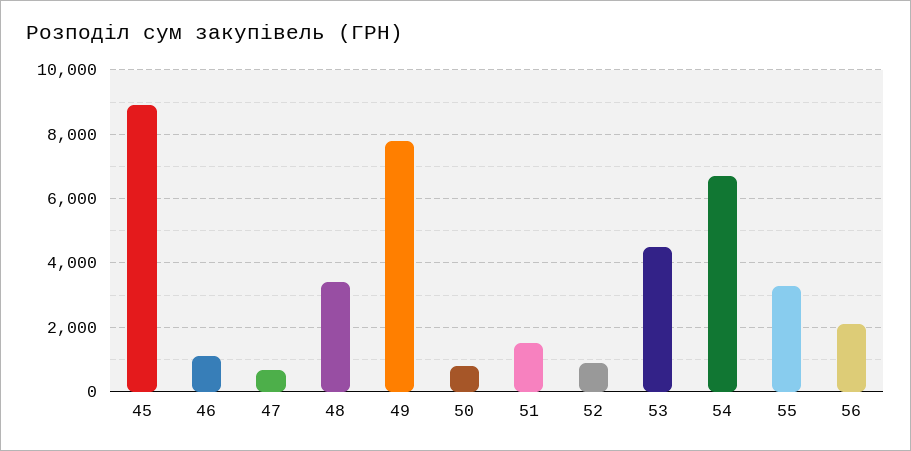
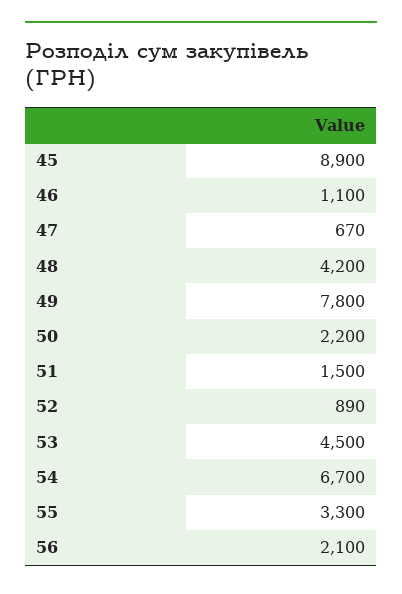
  {
    "45": 8900,
    "46": 1100,
    "47": 670,
-   "48": 3400,
+   "48": 4200,
    "49": 7800,
-   "50": 800,
+   "50": 2200,
    "51": 1500,
    "52": 890,
    "53": 4500,
    "54": 6700,
    "55": 3300,
    "56": 2100
  }

